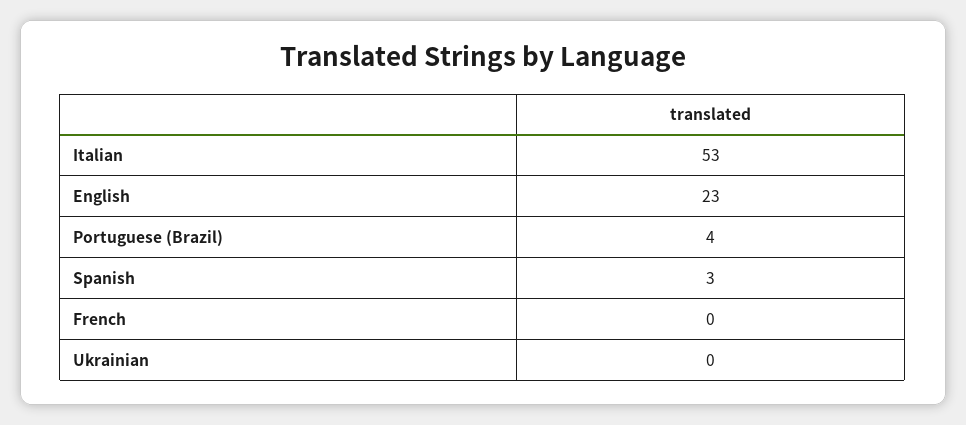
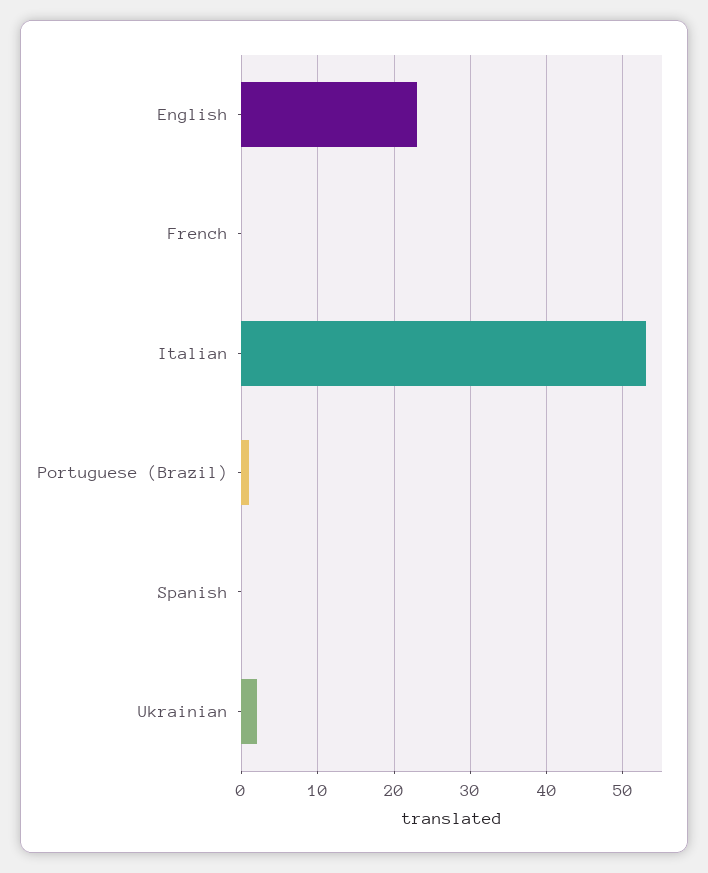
  {
    "Italian": 53,
    "English": 23,
-   "Portuguese (Brazil)": 4,
+   "Portuguese (Brazil)": 1,
-   "Spanish": 3,
+   "Spanish": 0,
    "French": 0,
-   "Ukrainian": 0
+   "Ukrainian": 2
  }

